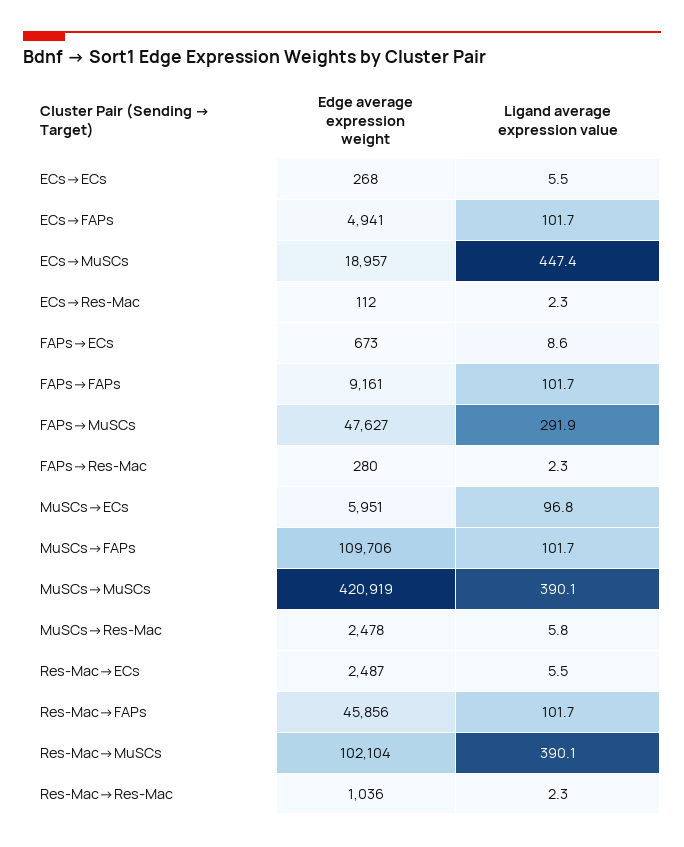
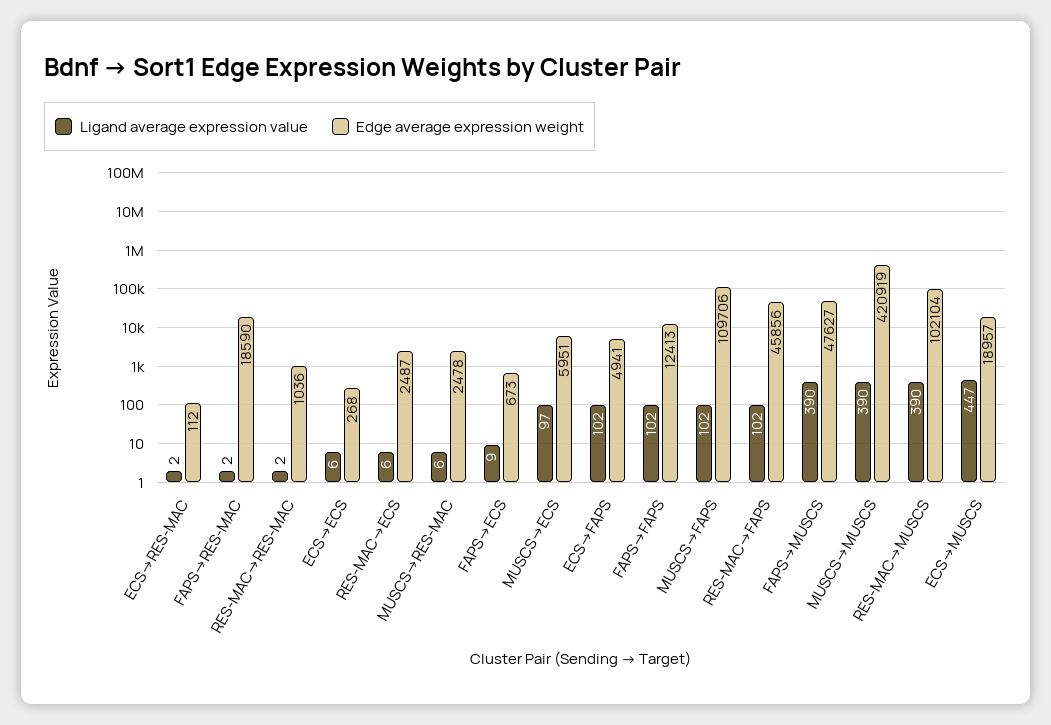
  {
    "Edge average expression weight": {
      "ECs→ECs": 268,
      "ECs→FAPs": 4941,
      "ECs→MuSCs": 18957,
      "ECs→Res-Mac": 112,
      "FAPs→ECs": 673,
-     "FAPs→FAPs": 9161,
+     "FAPs→FAPs": 12413,
      "FAPs→MuSCs": 47627,
-     "FAPs→Res-Mac": 280,
+     "FAPs→Res-Mac": 18590,
      "MuSCs→ECs": 5951,
      "MuSCs→FAPs": 109706,
      "MuSCs→MuSCs": 420919,
      "MuSCs→Res-Mac": 2478,
      "Res-Mac→ECs": 2487,
      "Res-Mac→FAPs": 45856,
      "Res-Mac→MuSCs": 102104,
      "Res-Mac→Res-Mac": 1036
    },
    "Ligand average expression value": {
      "ECs→ECs": 5.5,
      "ECs→FAPs": 101.7,
      "ECs→MuSCs": 447.4,
      "ECs→Res-Mac": 2.3,
      "FAPs→ECs": 8.6,
      "FAPs→FAPs": 101.7,
-     "FAPs→MuSCs": 291.9,
+     "FAPs→MuSCs": 390,
      "FAPs→Res-Mac": 2.3,
      "MuSCs→ECs": 96.8,
      "MuSCs→FAPs": 101.7,
      "MuSCs→MuSCs": 390.1,
      "MuSCs→Res-Mac": 5.8,
      "Res-Mac→ECs": 5.5,
      "Res-Mac→FAPs": 101.7,
      "Res-Mac→MuSCs": 390.1,
      "Res-Mac→Res-Mac": 2.3
    }
  }

